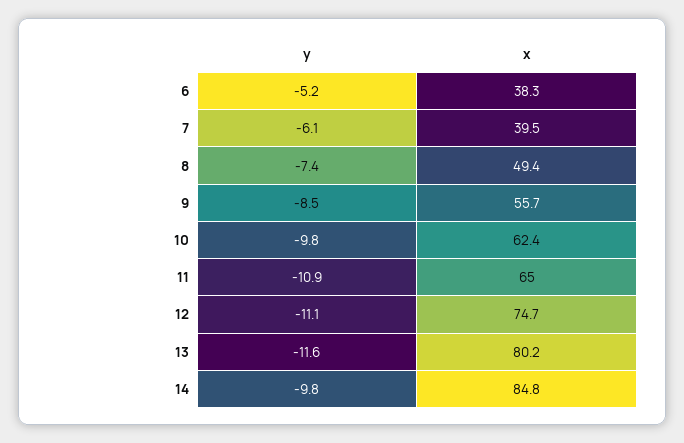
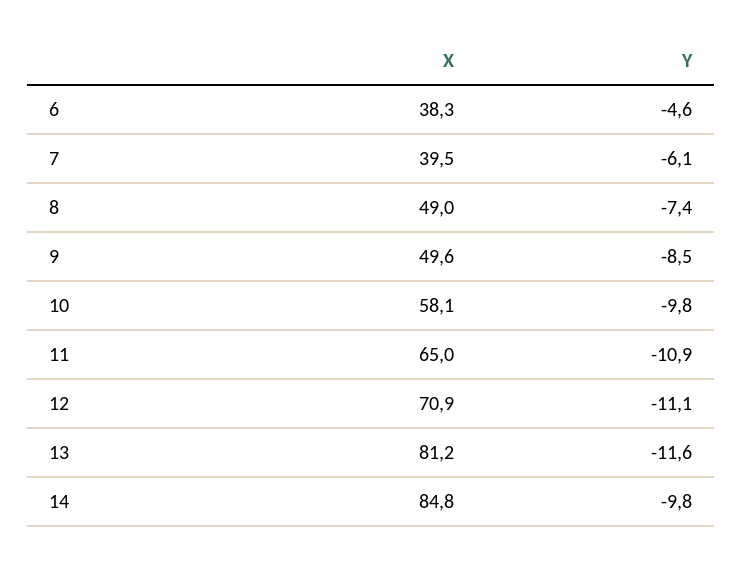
  {
    "y": {
-     "6": -5.2,
+     "6": -4.6,
      "7": -6.1,
      "8": -7.4,
      "9": -8.5,
      "10": -9.8,
      "11": -10.9,
      "12": -11.1,
      "13": -11.6,
      "14": -9.8
    },
    "x": {
      "6": 38.3,
      "7": 39.5,
-     "8": 49.4,
+     "8": 49,
-     "9": 55.7,
+     "9": 49.6,
-     "10": 62.4,
+     "10": 58.1,
      "11": 65,
-     "12": 74.7,
+     "12": 70.9,
-     "13": 80.2,
+     "13": 81.2,
      "14": 84.8
    }
  }

